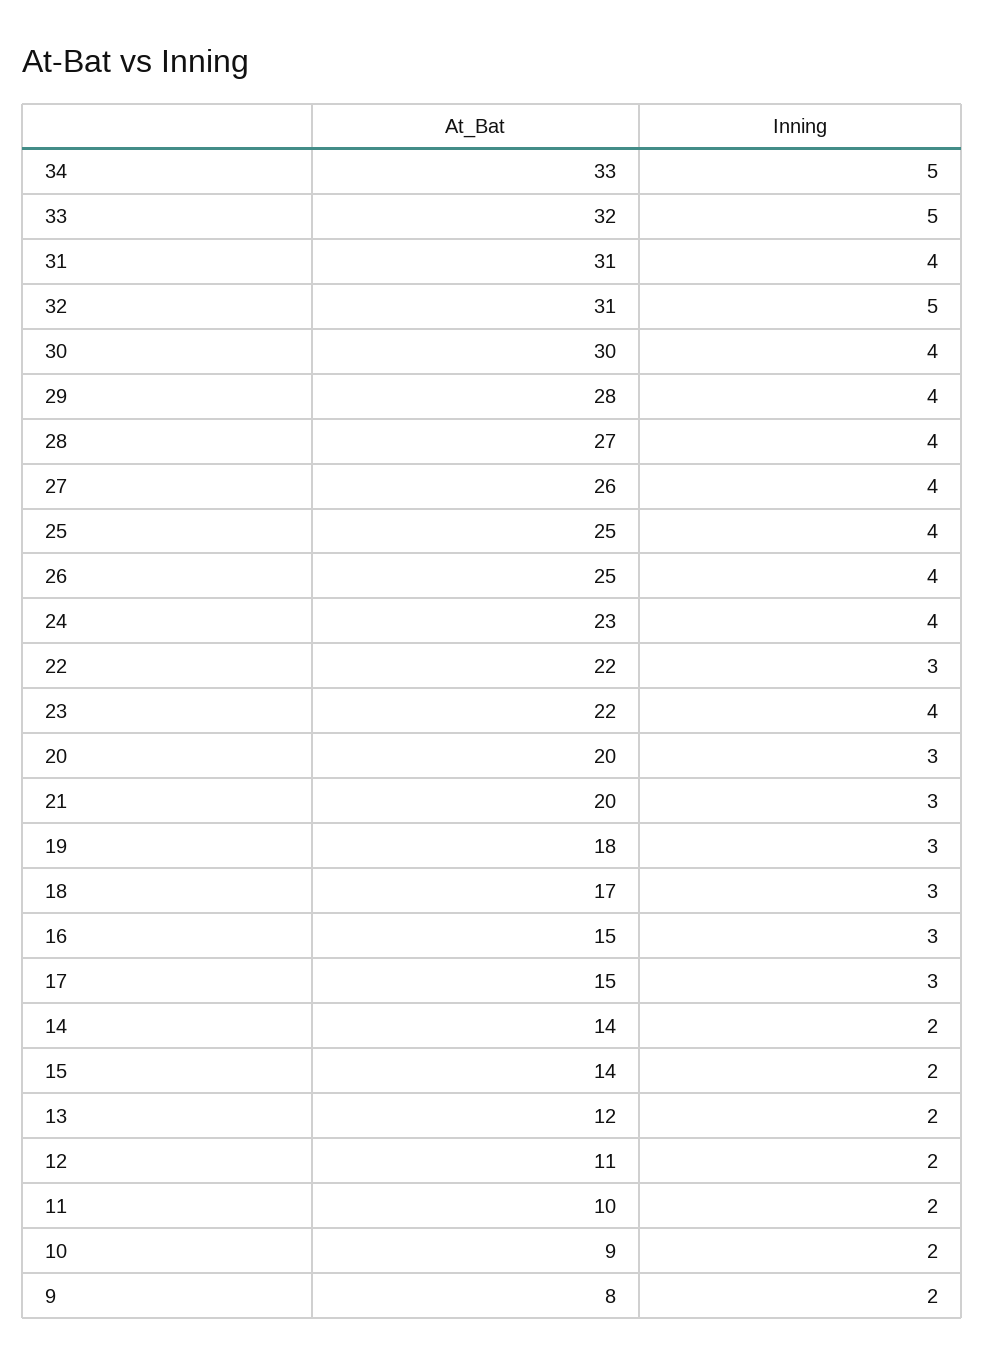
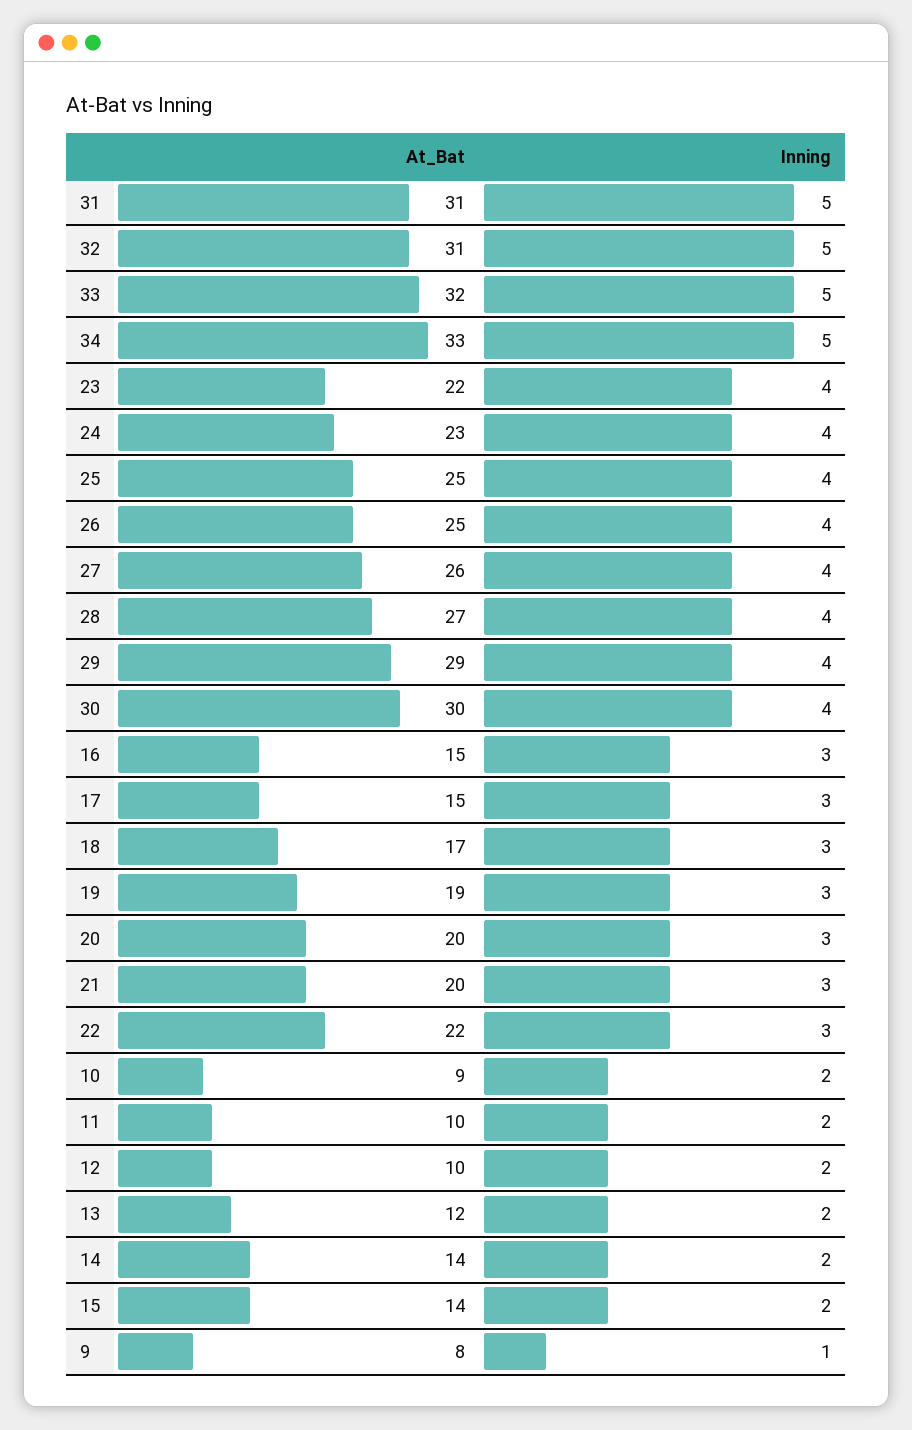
  {
    "At_Bat": {
      "34": 33,
      "33": 32,
      "31": 31,
      "32": 31,
      "30": 30,
-     "29": 28,
+     "29": 29,
      "28": 27,
      "27": 26,
      "25": 25,
      "26": 25,
      "24": 23,
      "22": 22,
      "23": 22,
      "20": 20,
      "21": 20,
-     "19": 18,
+     "19": 19,
      "18": 17,
      "16": 15,
      "17": 15,
      "14": 14,
      "15": 14,
      "13": 12,
-     "12": 11,
+     "12": 10,
      "11": 10,
      "10": 9,
      "9": 8
    },
    "Inning": {
      "34": 5,
      "33": 5,
-     "31": 4,
+     "31": 5,
      "32": 5,
      "30": 4,
      "29": 4,
      "28": 4,
      "27": 4,
      "25": 4,
      "26": 4,
      "24": 4,
      "22": 3,
      "23": 4,
      "20": 3,
      "21": 3,
      "19": 3,
      "18": 3,
      "16": 3,
      "17": 3,
      "14": 2,
      "15": 2,
      "13": 2,
      "12": 2,
      "11": 2,
      "10": 2,
-     "9": 2
+     "9": 1
    }
  }

